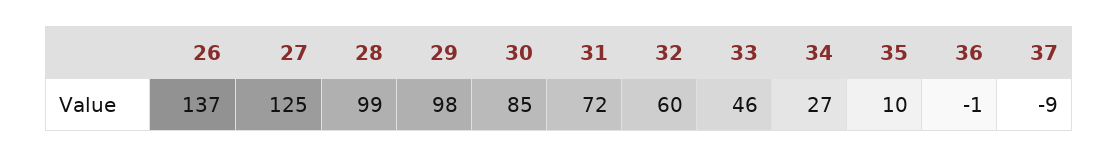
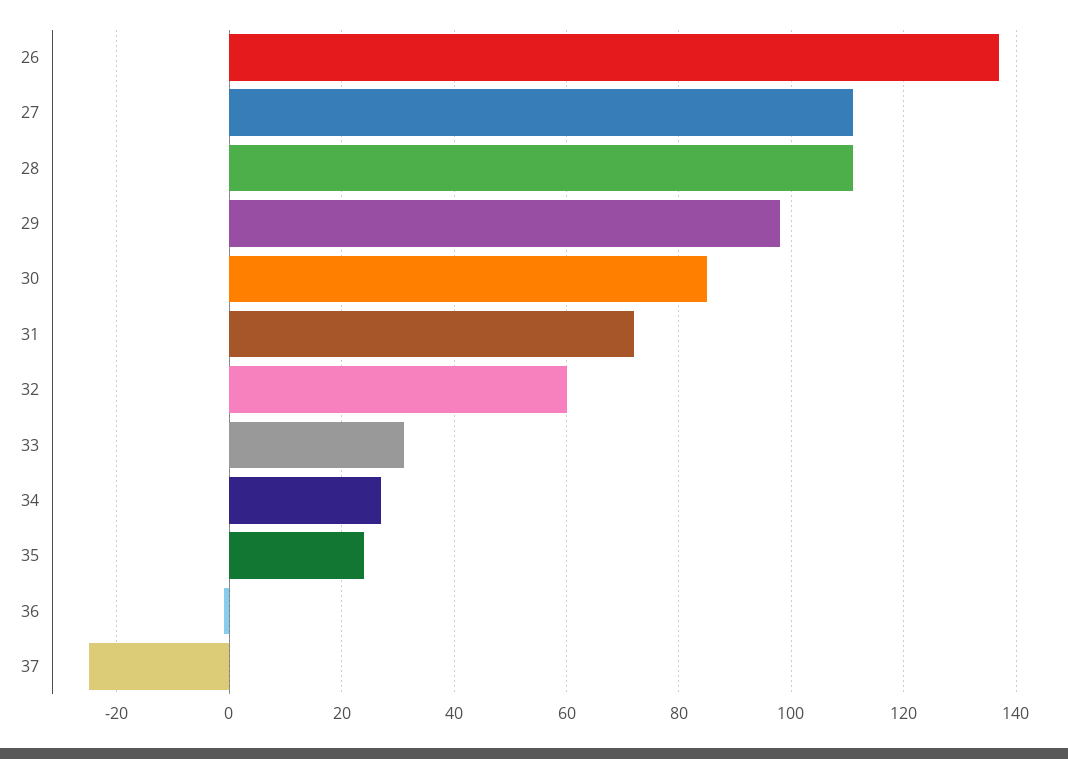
  {
    "26": 137,
-   "27": 125,
+   "27": 110,
-   "28": 99,
+   "28": 110,
    "29": 98,
    "30": 85,
    "31": 72,
    "32": 60,
-   "33": 46,
+   "33": 30,
    "34": 27,
-   "35": 10,
+   "35": 25,
    "36": -1,
-   "37": -9
+   "37": -25
  }

